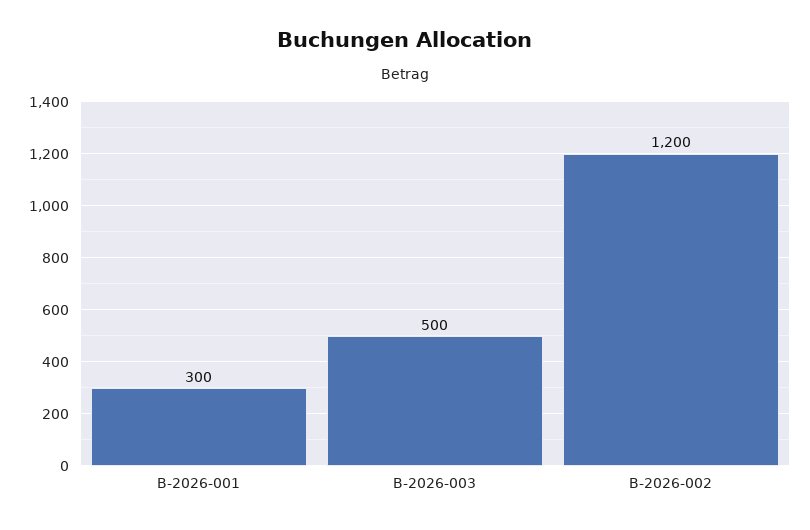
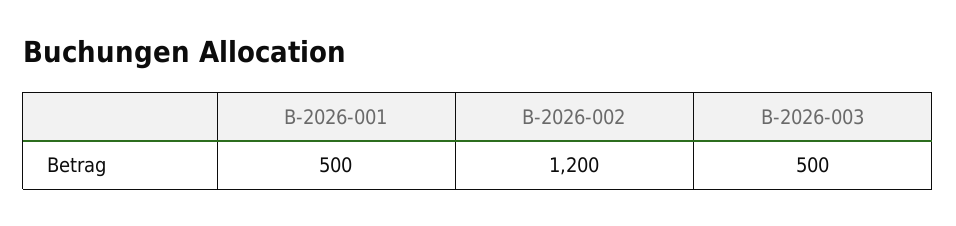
  {
-   "B-2026-001": 300,
+   "B-2026-001": 500,
    "B-2026-003": 500,
    "B-2026-002": 1200
  }

